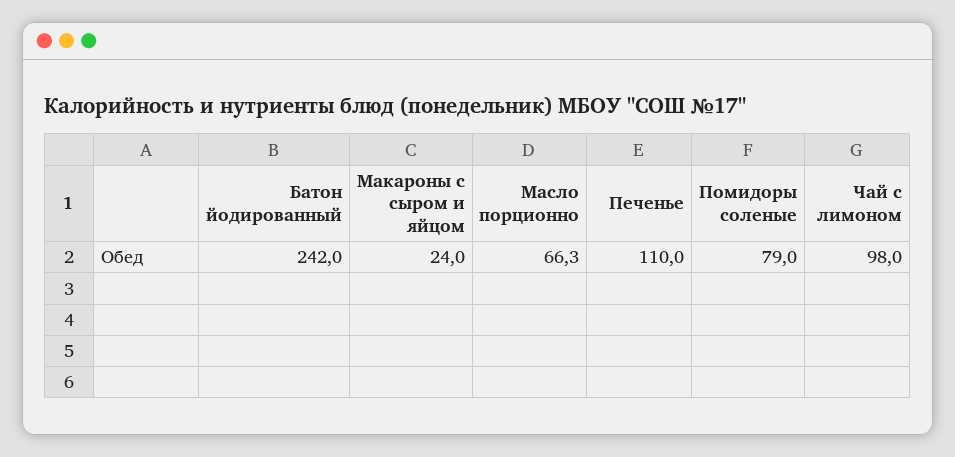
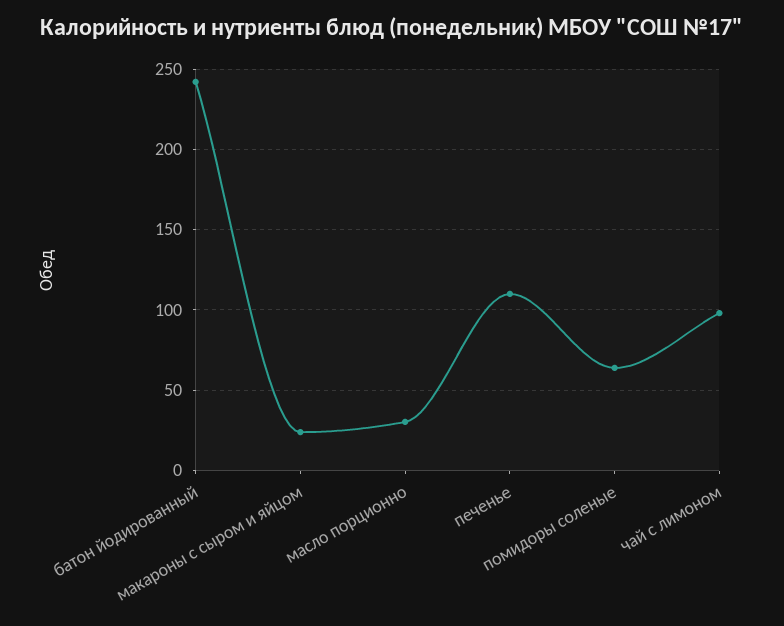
  {
    "Батон йодированный": 242,
    "Макароны с сыром и яйцом": 24,
-   "Масло порционно": 66.3,
+   "Масло порционно": 30,
    "Печенье": 110,
-   "Помидоры соленые": 79,
+   "Помидоры соленые": 65,
    "Чай с лимоном": 98
  }

